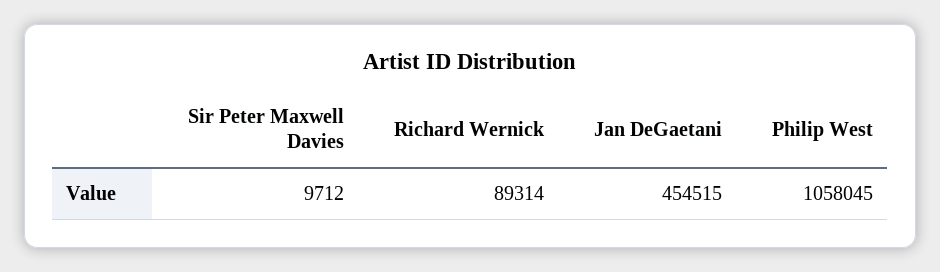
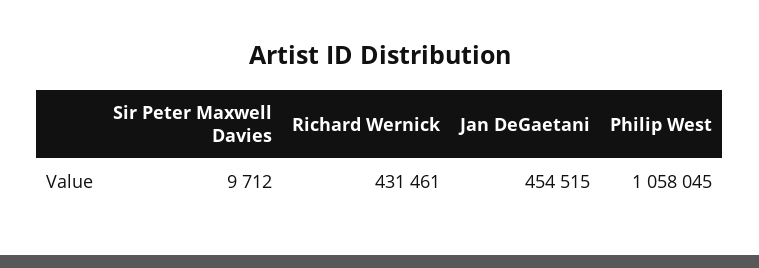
  {
    "Sir Peter Maxwell Davies": 9712,
-   "Richard Wernick": 89314,
+   "Richard Wernick": 431461,
    "Jan DeGaetani": 454515,
    "Philip West": 1058045
  }

